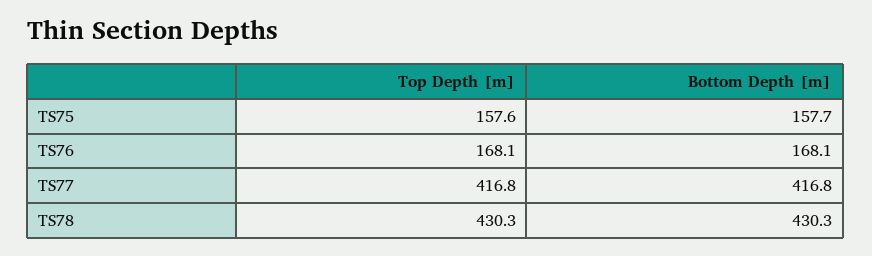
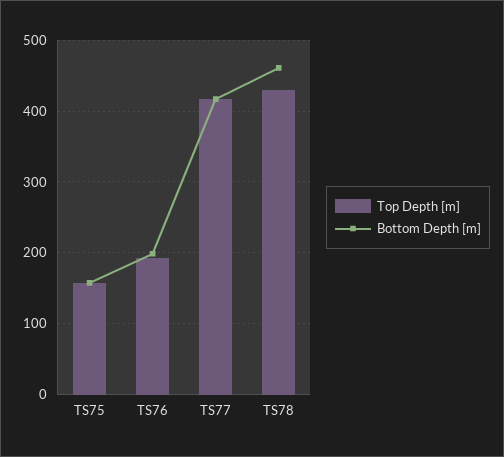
  {
    "Top Depth [m]": {
      "TS75": 157.6,
-     "TS76": 168.1,
+     "TS76": 190,
      "TS77": 416.8,
      "TS78": 430.3
    },
    "Bottom Depth [m]": {
      "TS75": 157.7,
-     "TS76": 168.1,
+     "TS76": 200,
      "TS77": 416.8,
-     "TS78": 430.3
+     "TS78": 460
    }
  }

